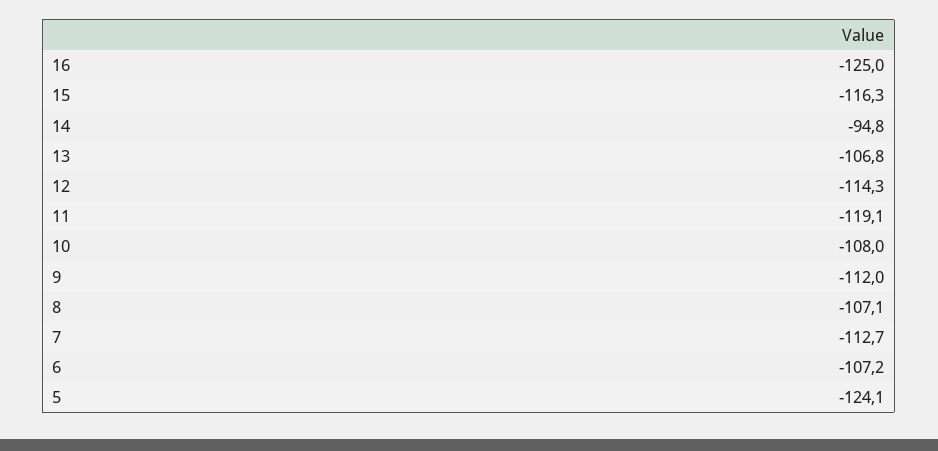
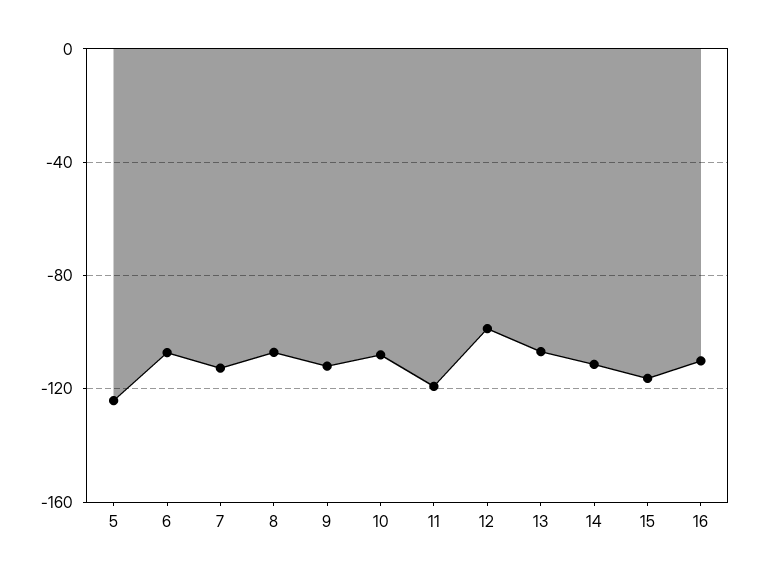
  {
-   "16": -125,
+   "16": -110,
    "15": -116.3,
-   "14": -94.8,
+   "14": -110,
    "13": -106.8,
-   "12": -114.3,
+   "12": -100,
    "11": -119.1,
    "10": -108,
    "9": -112,
    "8": -107.1,
    "7": -112.7,
    "6": -107.2,
    "5": -124.1
  }

